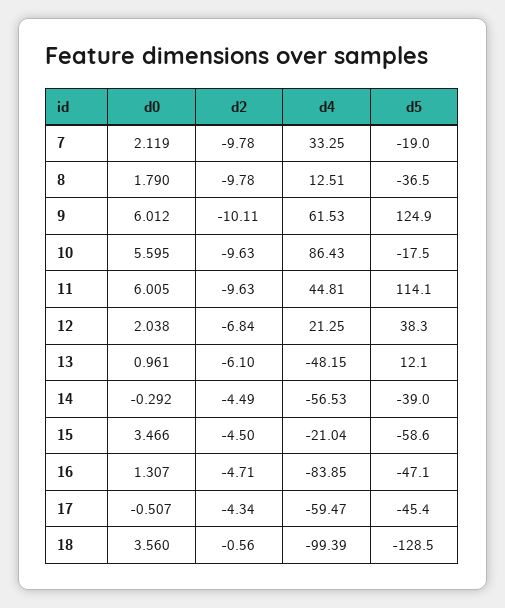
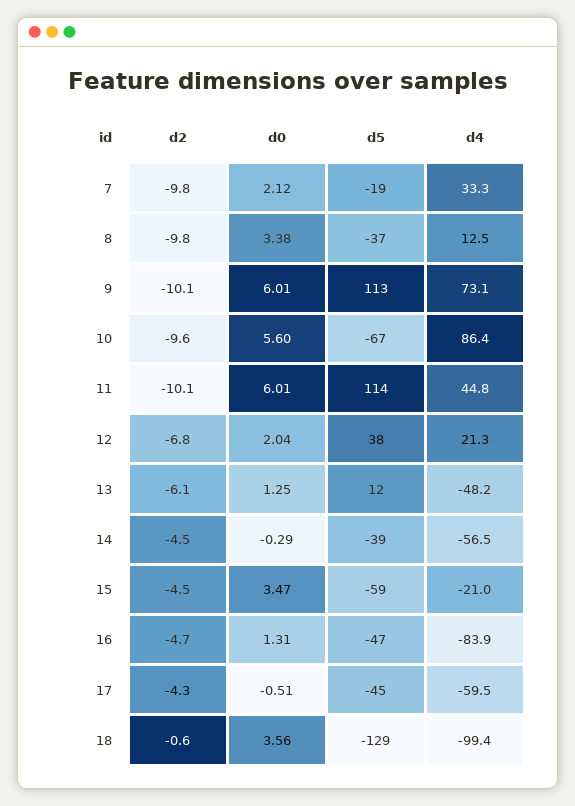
  {
    "d0": {
      "7": 2.119,
-     "8": 1.79,
+     "8": 3.38,
      "9": 6.012,
      "10": 5.595,
      "11": 6.005,
      "12": 2.038,
-     "13": 0.961,
+     "13": 1.25,
      "14": -0.292,
      "15": 3.466,
      "16": 1.307,
      "17": -0.507,
      "18": 3.56
    },
    "d2": {
      "7": -9.78,
      "8": -9.78,
      "9": -10.11,
      "10": -9.63,
-     "11": -9.63,
+     "11": -10.1,
      "12": -6.84,
      "13": -6.1,
      "14": -4.49,
      "15": -4.5,
      "16": -4.71,
      "17": -4.34,
      "18": -0.56
    },
    "d4": {
      "7": 33.25,
      "8": 12.51,
-     "9": 61.53,
+     "9": 73.1,
      "10": 86.43,
      "11": 44.81,
      "12": 21.25,
      "13": -48.15,
      "14": -56.53,
      "15": -21.04,
      "16": -83.85,
      "17": -59.47,
      "18": -99.39
    },
    "d5": {
      "7": -19,
      "8": -36.5,
-     "9": 124.9,
+     "9": 113,
-     "10": -17.5,
+     "10": -67,
      "11": 114.1,
      "12": 38.3,
      "13": 12.1,
      "14": -39,
      "15": -58.6,
      "16": -47.1,
      "17": -45.4,
      "18": -128.5
    }
  }

